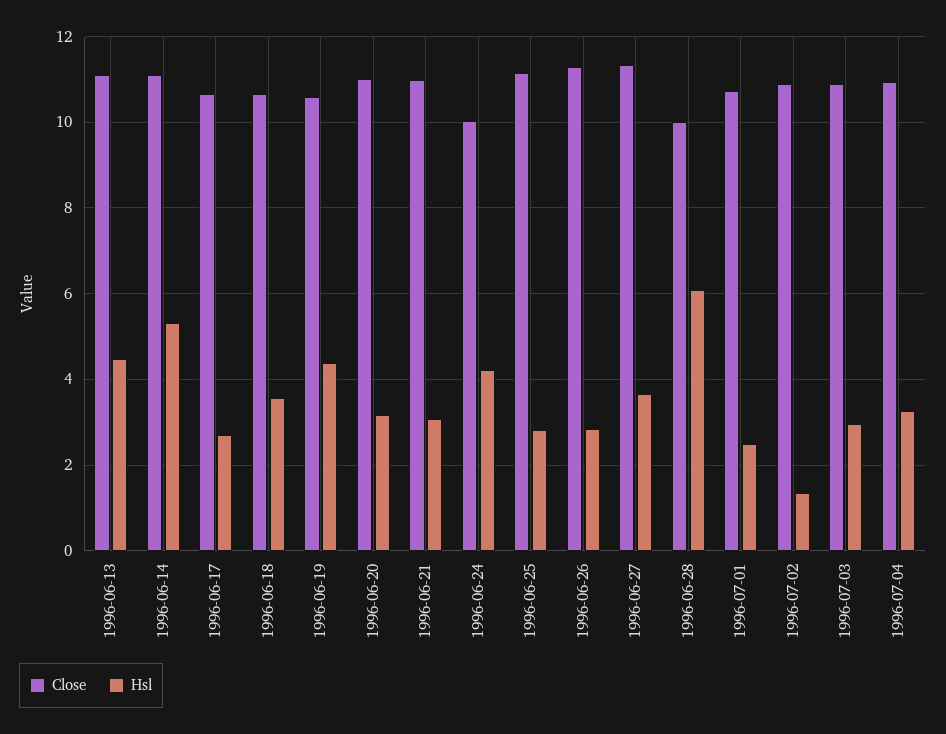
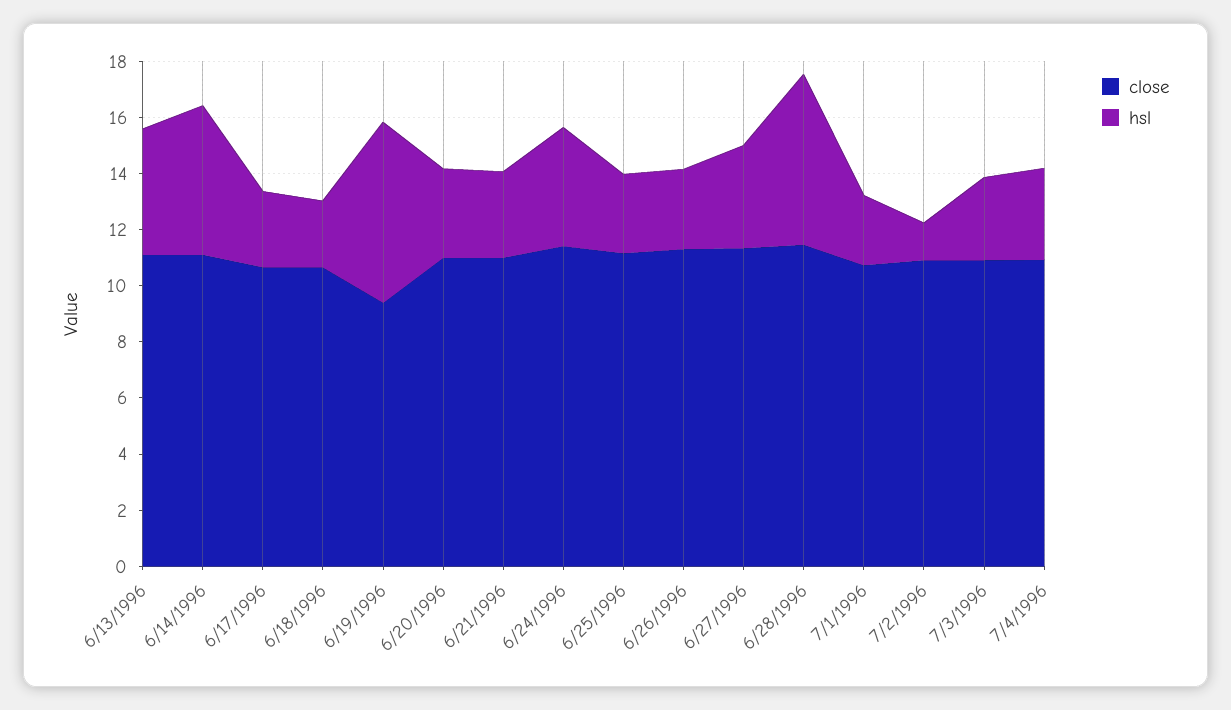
  {
    "Close": {
      "1996-06-13": 11.2,
      "1996-06-14": 11.2,
      "1996-06-17": 10.6,
      "1996-06-18": 10.6,
-     "1996-06-19": 10.6,
+     "1996-06-19": 9.5,
      "1996-06-20": 11,
      "1996-06-21": 11,
-     "1996-06-24": 10,
+     "1996-06-24": 11.5,
      "1996-06-25": 11.2,
      "1996-06-26": 11.4,
      "1996-06-27": 11.4,
-     "1996-06-28": 10,
+     "1996-06-28": 11.5,
      "1996-07-01": 10.8,
      "1996-07-02": 11,
      "1996-07-03": 11,
      "1996-07-04": 11
    },
    "Hsl": {
      "1996-06-13": 4.4,
      "1996-06-14": 5.4,
      "1996-06-17": 2.8,
-     "1996-06-18": 3.6,
+     "1996-06-18": 2.5,
-     "1996-06-19": 4.4,
+     "1996-06-19": 6.5,
      "1996-06-20": 3.2,
      "1996-06-21": 3,
      "1996-06-24": 4.2,
      "1996-06-25": 2.8,
      "1996-06-26": 2.8,
      "1996-06-27": 3.6,
      "1996-06-28": 6,
      "1996-07-01": 2.6,
      "1996-07-02": 1.4,
      "1996-07-03": 3,
      "1996-07-04": 3.2
    }
  }

